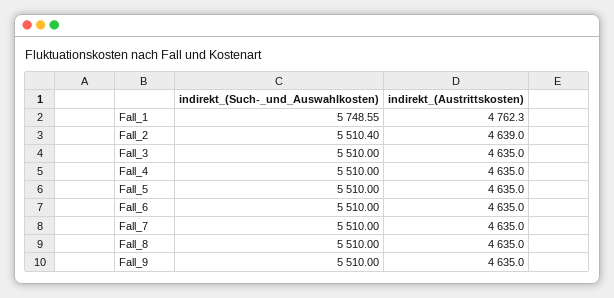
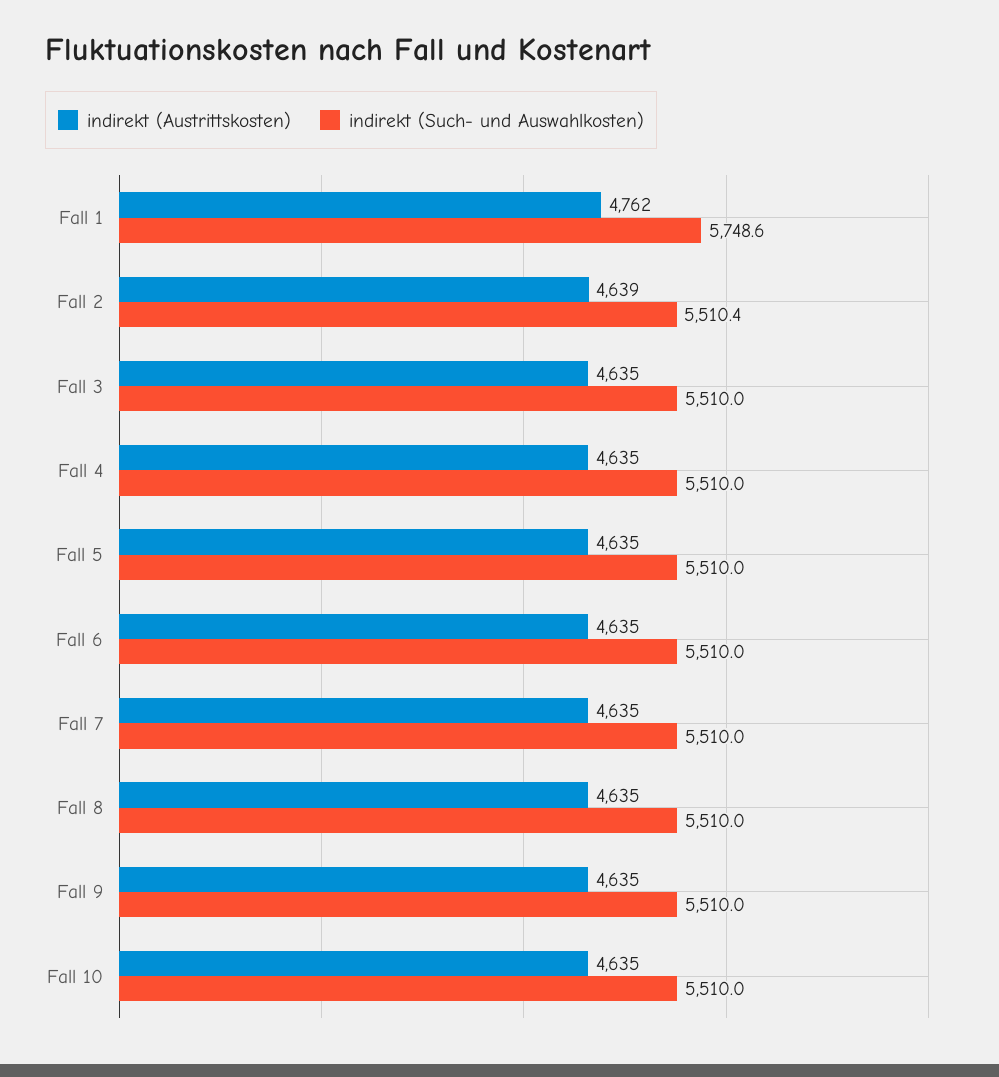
  {
    "indirekt_(Such-_und_Auswahlkosten)": {
      "Fall_1": 5748.55,
      "Fall_2": 5510.4,
      "Fall_3": 5510,
      "Fall_4": 5510,
      "Fall_5": 5510,
      "Fall_6": 5510,
      "Fall_7": 5510,
      "Fall_8": 5510,
-     "Fall_9": 5510
+     "Fall_9": 5510,
+     "Fall 10": 5510
    },
    "indirekt_(Austrittskosten)": {
      "Fall_1": 4762.3,
      "Fall_2": 4639,
      "Fall_3": 4635,
      "Fall_4": 4635,
      "Fall_5": 4635,
      "Fall_6": 4635,
      "Fall_7": 4635,
      "Fall_8": 4635,
-     "Fall_9": 4635
+     "Fall_9": 4635,
+     "Fall 10": 4635
    }
  }

